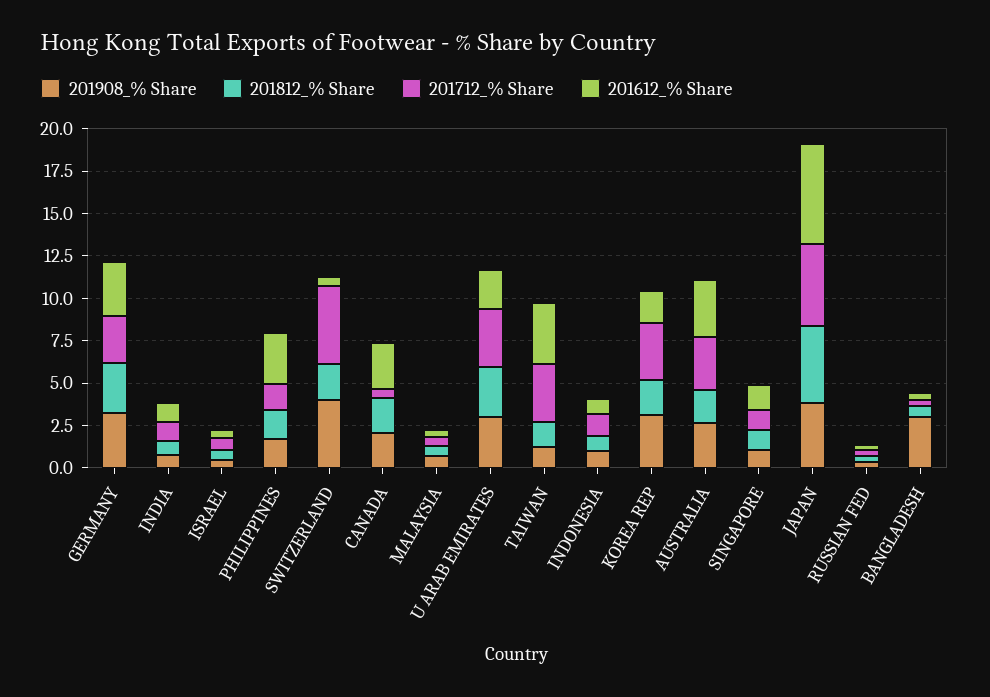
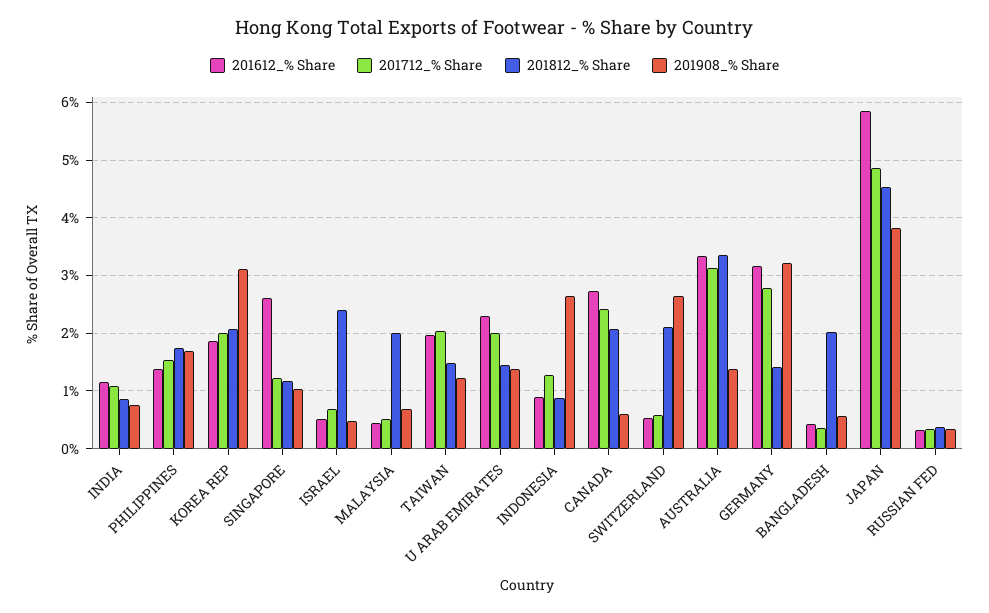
  {
    "201908_% Share": {
      "GERMANY": 3.2,
      "INDIA": 0.8,
      "ISRAEL": 0.4,
      "PHILIPPINES": 1.6,
-     "SWITZERLAND": 4,
+     "SWITZERLAND": 2.6,
-     "CANADA": 2,
+     "CANADA": 0.6,
      "MALAYSIA": 0.6,
-     "U ARAB EMIRATES": 3,
+     "U ARAB EMIRATES": 1.4,
      "TAIWAN": 1.2,
-     "INDONESIA": 1,
+     "INDONESIA": 2.6,
      "KOREA REP": 3.2,
-     "AUSTRALIA": 2.5,
+     "AUSTRALIA": 1.4,
      "SINGAPORE": 1,
      "JAPAN": 3.8,
      "RUSSIAN FED": 0.4,
-     "BANGLADESH": 3
+     "BANGLADESH": 0.6
    },
    "201812_% Share": {
-     "GERMANY": 3,
+     "GERMANY": 1.4,
      "INDIA": 0.8,
-     "ISRAEL": 0.5,
+     "ISRAEL": 2.4,
      "PHILIPPINES": 1.8,
      "SWITZERLAND": 2.2,
      "CANADA": 2,
-     "MALAYSIA": 0.5,
+     "MALAYSIA": 2,
-     "U ARAB EMIRATES": 3,
+     "U ARAB EMIRATES": 1.4,
      "TAIWAN": 1.4,
      "INDONESIA": 0.8,
      "KOREA REP": 2,
-     "AUSTRALIA": 2,
+     "AUSTRALIA": 3.4,
      "SINGAPORE": 1.2,
      "JAPAN": 4.6,
      "RUSSIAN FED": 0.4,
-     "BANGLADESH": 0.5
+     "BANGLADESH": 2
    },
    "201712_% Share": {
      "GERMANY": 2.8,
      "INDIA": 1,
      "ISRAEL": 0.6,
      "PHILIPPINES": 1.6,
-     "SWITZERLAND": 4.5,
+     "SWITZERLAND": 0.6,
-     "CANADA": 0.5,
+     "CANADA": 2.4,
      "MALAYSIA": 0.6,
-     "U ARAB EMIRATES": 3.5,
+     "U ARAB EMIRATES": 2,
-     "TAIWAN": 3.5,
+     "TAIWAN": 2,
      "INDONESIA": 1.2,
-     "KOREA REP": 3.5,
+     "KOREA REP": 2,
      "AUSTRALIA": 3.2,
      "SINGAPORE": 1.2,
      "JAPAN": 4.8,
      "RUSSIAN FED": 0.4,
      "BANGLADESH": 0.4
    },
    "201612_% Share": {
      "GERMANY": 3.2,
      "INDIA": 1.2,
      "ISRAEL": 0.6,
-     "PHILIPPINES": 3,
+     "PHILIPPINES": 1.4,
      "SWITZERLAND": 0.6,
      "CANADA": 2.8,
      "MALAYSIA": 0.4,
      "U ARAB EMIRATES": 2.4,
-     "TAIWAN": 3.5,
+     "TAIWAN": 2,
      "INDONESIA": 1,
      "KOREA REP": 1.8,
      "AUSTRALIA": 3.4,
-     "SINGAPORE": 1.5,
+     "SINGAPORE": 2.6,
      "JAPAN": 5.8,
      "RUSSIAN FED": 0.4,
      "BANGLADESH": 0.4
    }
  }

